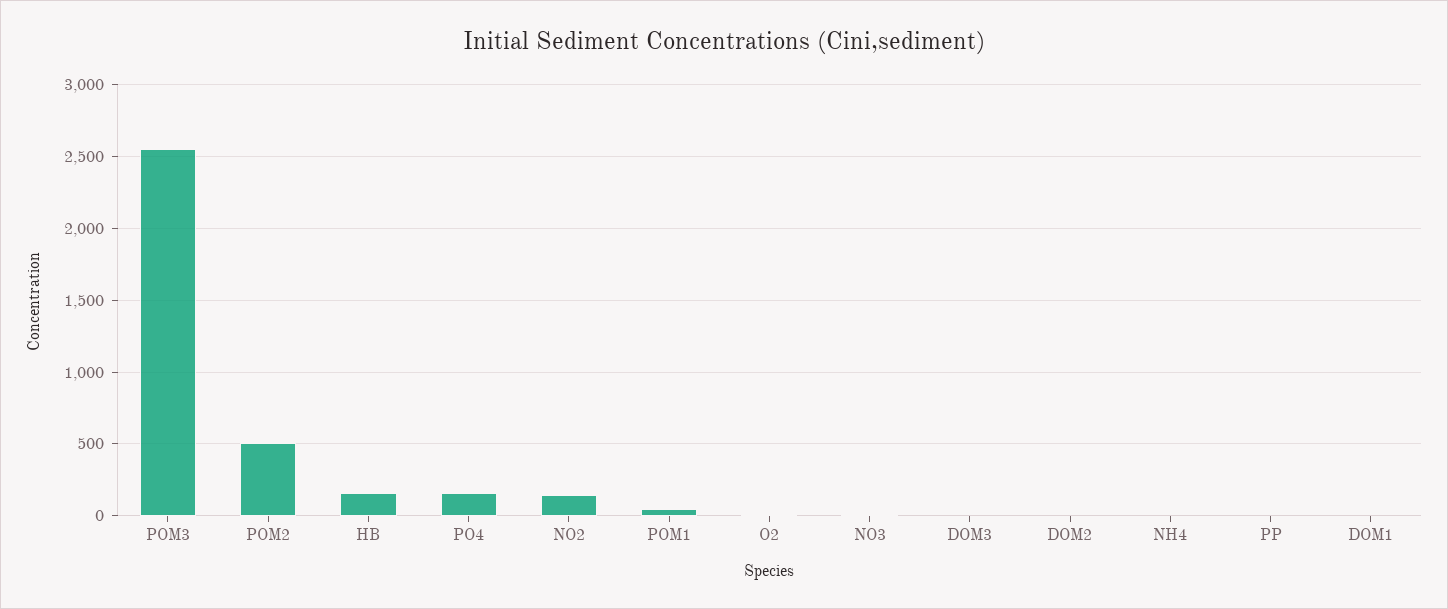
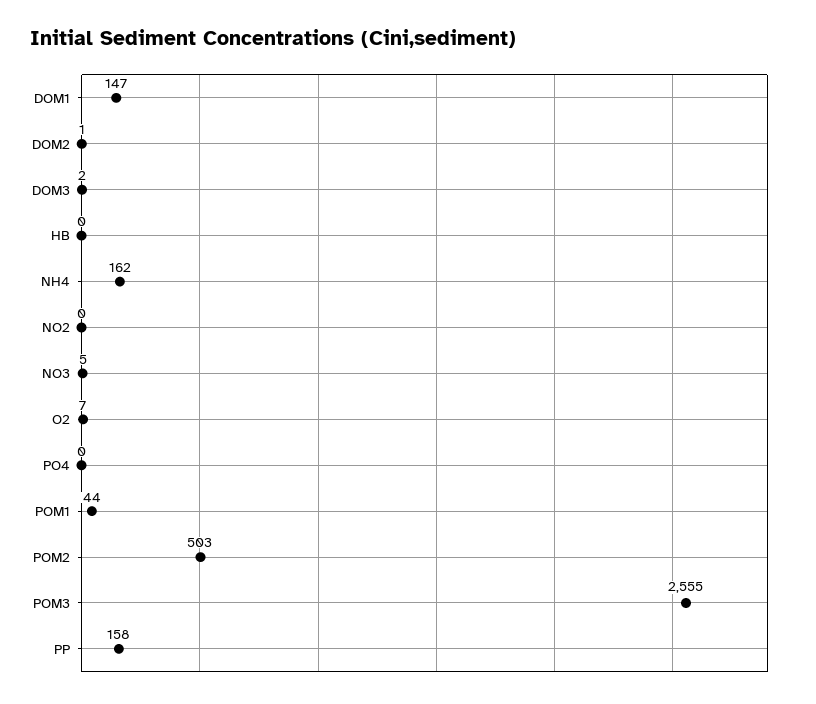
  {
    "POM3": 2555,
    "POM2": 503,
-   "HB": 150,
+   "HB": 0,
-   "PO4": 150,
+   "PO4": 0,
-   "NO2": 150,
+   "NO2": 0,
    "POM1": 44,
    "O2": 7,
    "NO3": 5,
    "DOM3": 2,
    "DOM2": 1,
-   "NH4": 0,
+   "NH4": 162,
-   "PP": 0,
+   "PP": 158,
-   "DOM1": 0
+   "DOM1": 147
  }

